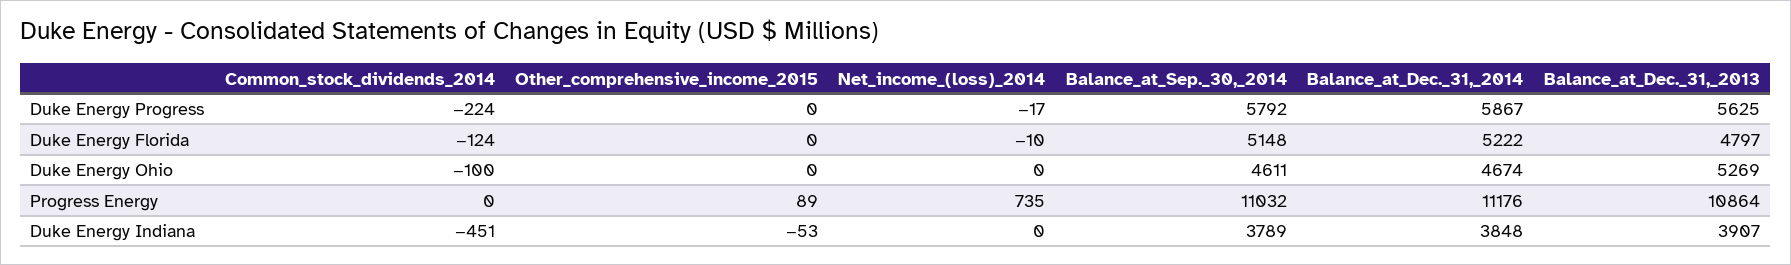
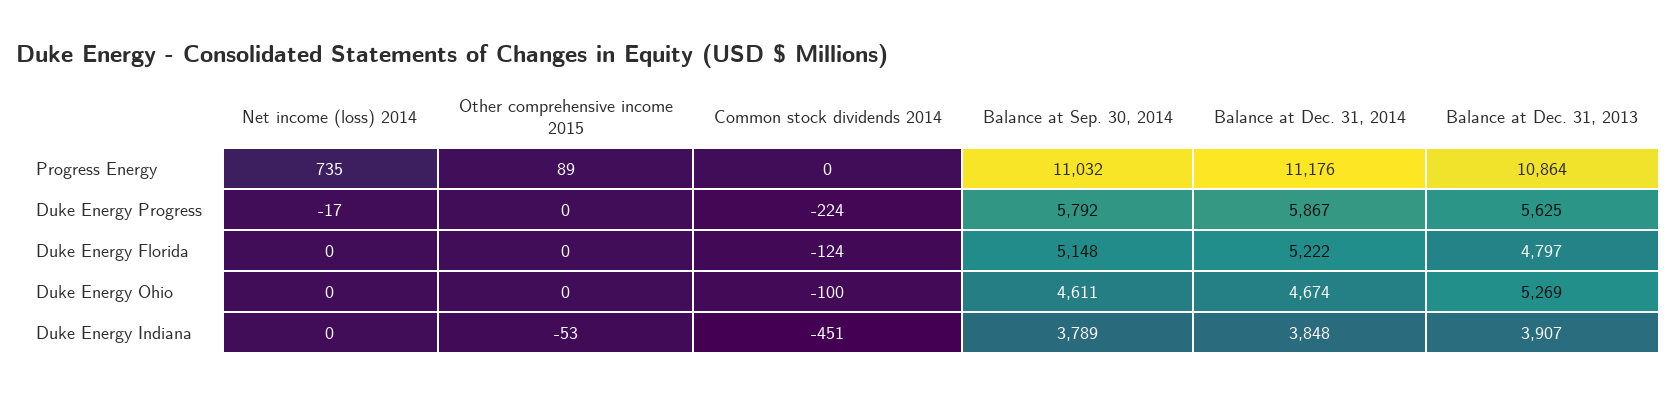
  {
    "Common_stock_dividends_2014": {
      "Duke Energy Progress": -224,
      "Duke Energy Florida": -124,
      "Duke Energy Ohio": -100,
      "Progress Energy": 0,
      "Duke Energy Indiana": -451
    },
    "Other_comprehensive_income_2015": {
      "Duke Energy Progress": 0,
      "Duke Energy Florida": 0,
      "Duke Energy Ohio": 0,
      "Progress Energy": 89,
      "Duke Energy Indiana": -53
    },
    "Net_income_(loss)_2014": {
      "Duke Energy Progress": -17,
-     "Duke Energy Florida": -10,
+     "Duke Energy Florida": 0,
      "Duke Energy Ohio": 0,
      "Progress Energy": 735,
      "Duke Energy Indiana": 0
    },
    "Balance_at_Sep._30,_2014": {
      "Duke Energy Progress": 5792,
      "Duke Energy Florida": 5148,
      "Duke Energy Ohio": 4611,
      "Progress Energy": 11032,
      "Duke Energy Indiana": 3789
    },
    "Balance_at_Dec._31,_2014": {
      "Duke Energy Progress": 5867,
      "Duke Energy Florida": 5222,
      "Duke Energy Ohio": 4674,
      "Progress Energy": 11176,
      "Duke Energy Indiana": 3848
    },
    "Balance_at_Dec._31,_2013": {
      "Duke Energy Progress": 5625,
      "Duke Energy Florida": 4797,
      "Duke Energy Ohio": 5269,
      "Progress Energy": 10864,
      "Duke Energy Indiana": 3907
    }
  }

